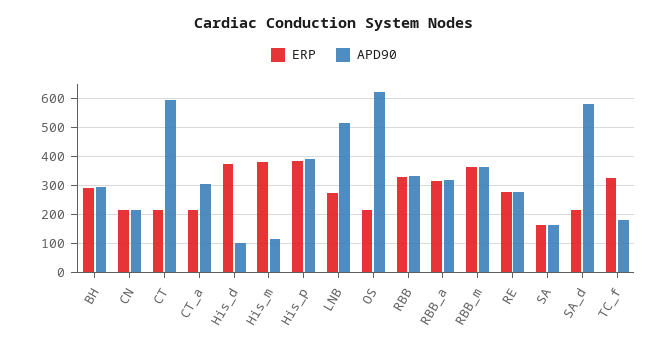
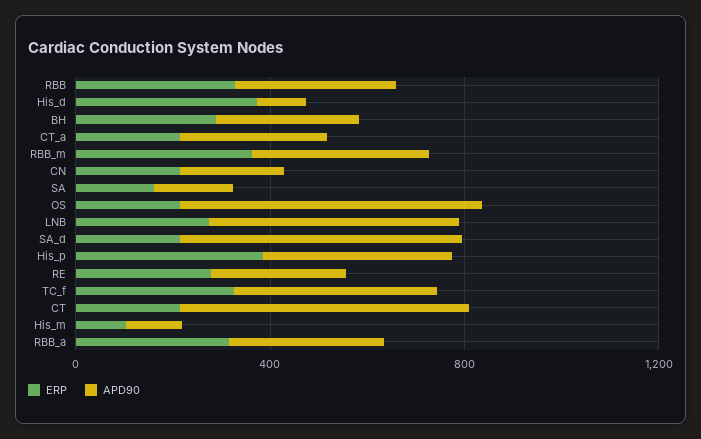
  {
    "ERP": {
      "BH": 300,
      "CN": 225,
      "CT": 225,
      "CT_a": 225,
      "His_d": 375,
-     "His_m": 375,
+     "His_m": 100,
      "His_p": 375,
      "LNB": 275,
      "OS": 225,
      "RBB": 325,
      "RBB_a": 325,
      "RBB_m": 375,
      "RE": 275,
      "SA": 150,
      "SA_d": 225,
      "TC_f": 325
    },
    "APD90": {
      "BH": 300,
      "CN": 225,
      "CT": 600,
      "CT_a": 300,
      "His_d": 100,
      "His_m": 125,
      "His_p": 400,
      "LNB": 525,
      "OS": 625,
      "RBB": 325,
      "RBB_a": 325,
      "RBB_m": 375,
      "RE": 275,
      "SA": 150,
      "SA_d": 575,
-     "TC_f": 175
+     "TC_f": 400
    }
  }

